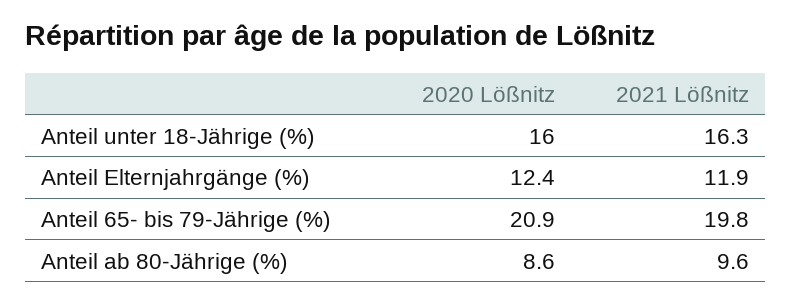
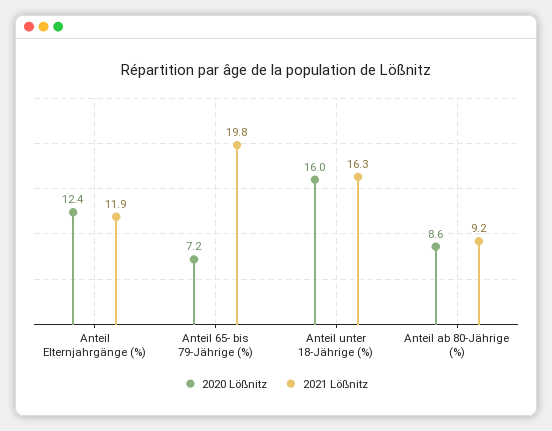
  {
    "2020 Lößnitz": {
      "Anteil unter 18-Jährige (%)": 16,
      "Anteil Elternjahrgänge (%)": 12.4,
-     "Anteil 65- bis 79-Jährige (%)": 20.9,
+     "Anteil 65- bis 79-Jährige (%)": 7.2,
      "Anteil ab 80-Jährige (%)": 8.6
    },
    "2021 Lößnitz": {
      "Anteil unter 18-Jährige (%)": 16.3,
      "Anteil Elternjahrgänge (%)": 11.9,
      "Anteil 65- bis 79-Jährige (%)": 19.8,
-     "Anteil ab 80-Jährige (%)": 9.6
+     "Anteil ab 80-Jährige (%)": 9.2
    }
  }

